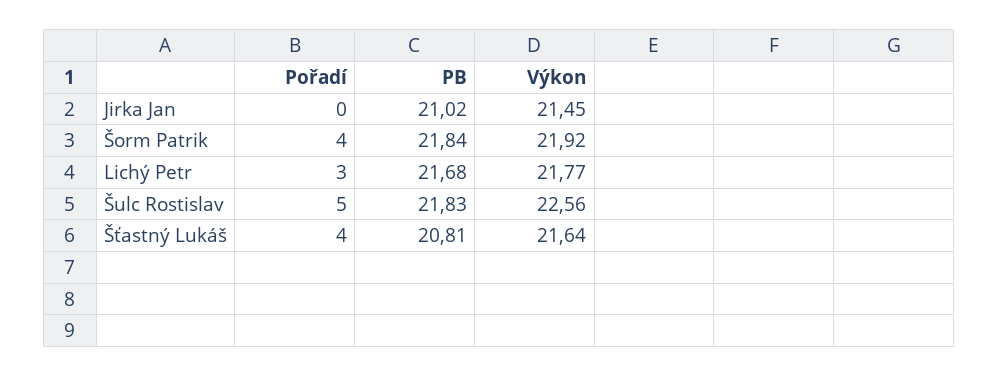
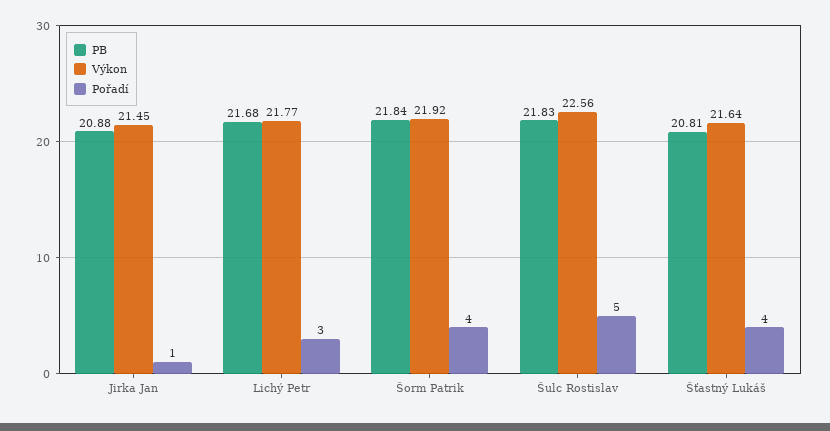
  {
    "Pořadí": {
-     "Jirka Jan": 0,
+     "Jirka Jan": 1,
      "Šorm Patrik": 4,
      "Lichý Petr": 3,
      "Šulc Rostislav": 5,
      "Šťastný Lukáš": 4
    },
    "PB": {
-     "Jirka Jan": 21.02,
+     "Jirka Jan": 20.88,
      "Šorm Patrik": 21.84,
      "Lichý Petr": 21.68,
      "Šulc Rostislav": 21.83,
      "Šťastný Lukáš": 20.81
    },
    "Výkon": {
      "Jirka Jan": 21.45,
      "Šorm Patrik": 21.92,
      "Lichý Petr": 21.77,
      "Šulc Rostislav": 22.56,
      "Šťastný Lukáš": 21.64
    }
  }

